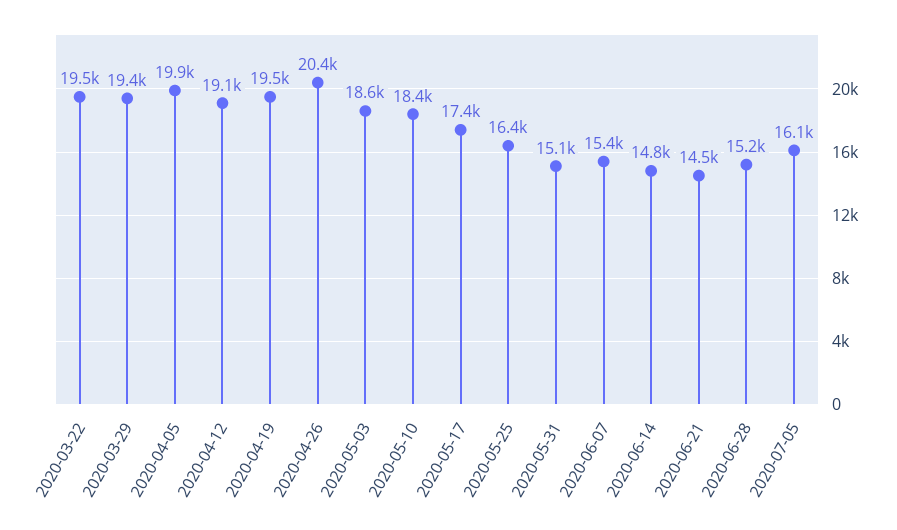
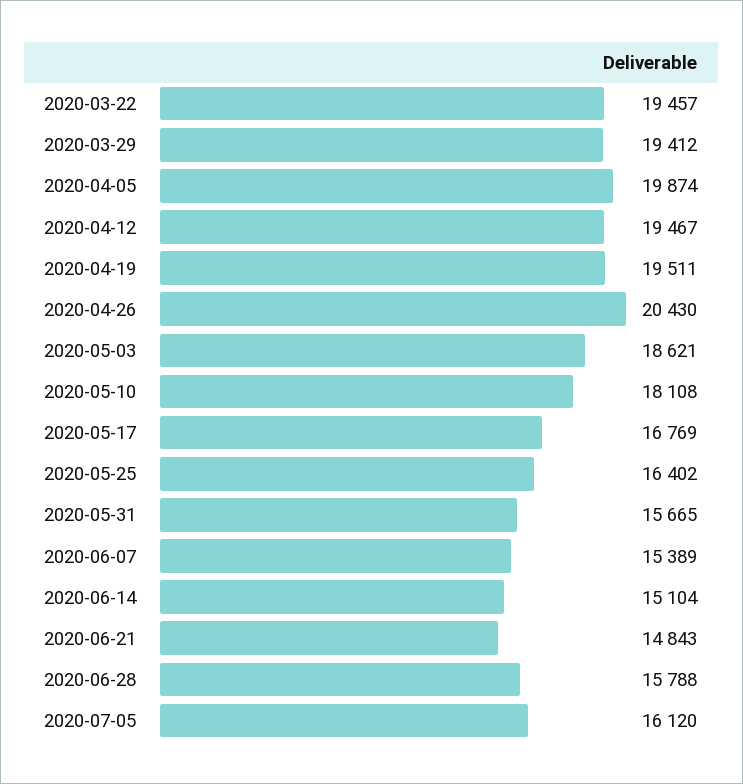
  {
    "2020-03-22": 19457,
    "2020-03-29": 19412,
    "2020-04-05": 19874,
-   "2020-04-12": 19100,
+   "2020-04-12": 19467,
    "2020-04-19": 19511,
    "2020-04-26": 20430,
    "2020-05-03": 18621,
-   "2020-05-10": 18400,
+   "2020-05-10": 18108,
-   "2020-05-17": 17400,
+   "2020-05-17": 16769,
    "2020-05-25": 16402,
-   "2020-05-31": 15100,
+   "2020-05-31": 15665,
    "2020-06-07": 15389,
-   "2020-06-14": 14800,
+   "2020-06-14": 15104,
-   "2020-06-21": 14500,
+   "2020-06-21": 14843,
-   "2020-06-28": 15200,
+   "2020-06-28": 15788,
    "2020-07-05": 16120
  }

